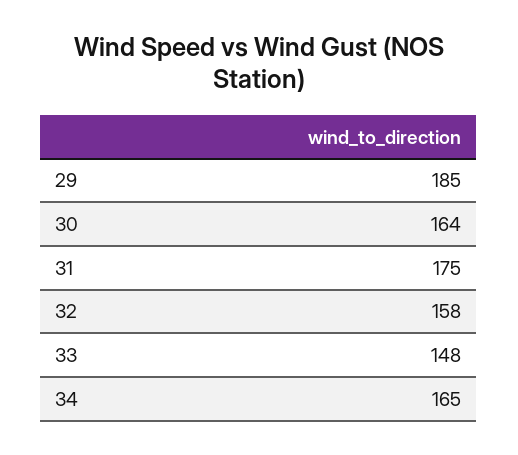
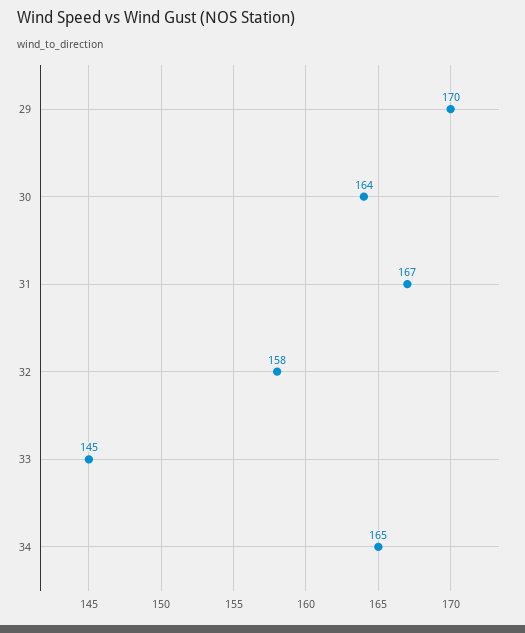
  {
-   "29": 185,
+   "29": 170,
    "30": 164,
-   "31": 175,
+   "31": 167,
    "32": 158,
-   "33": 148,
+   "33": 145,
    "34": 165
  }

